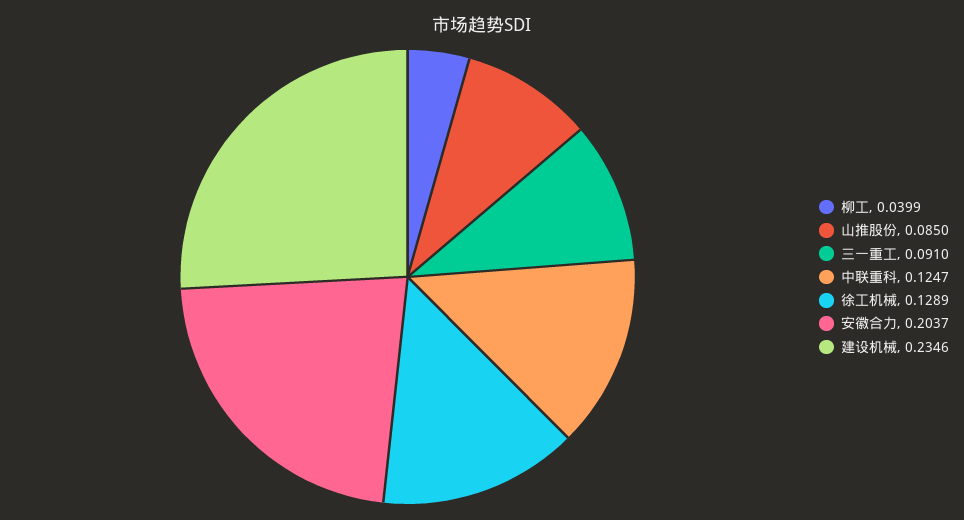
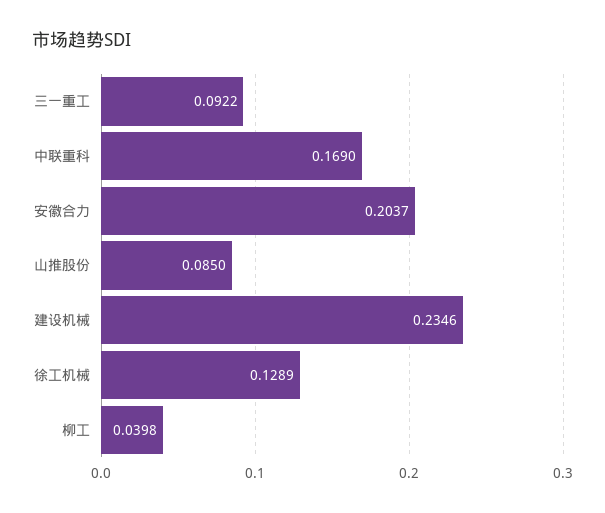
  {
-   "柳工": 0.0399,
+   "柳工": 0.0398,
    "山推股份": 0.085,
-   "三一重工": 0.091,
+   "三一重工": 0.0922,
-   "中联重科": 0.1247,
+   "中联重科": 0.169,
    "徐工机械": 0.1289,
    "安徽合力": 0.2037,
    "建设机械": 0.2346
  }

